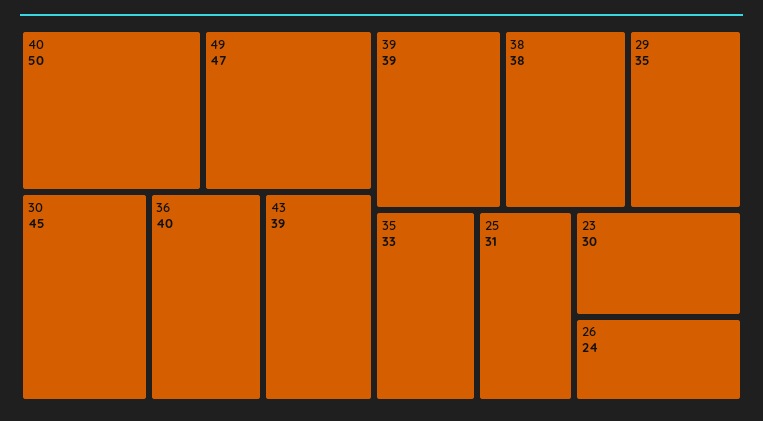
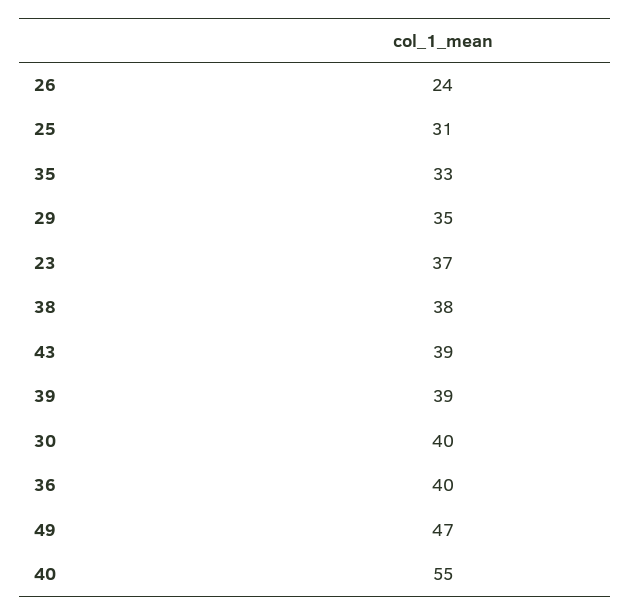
  {
-   "40": 50,
+   "40": 55,
    "49": 47,
-   "30": 45,
+   "30": 40,
    "36": 40,
    "43": 39,
    "39": 39,
    "38": 38,
    "29": 35,
    "35": 33,
    "25": 31,
-   "23": 30,
+   "23": 37,
    "26": 24
  }

